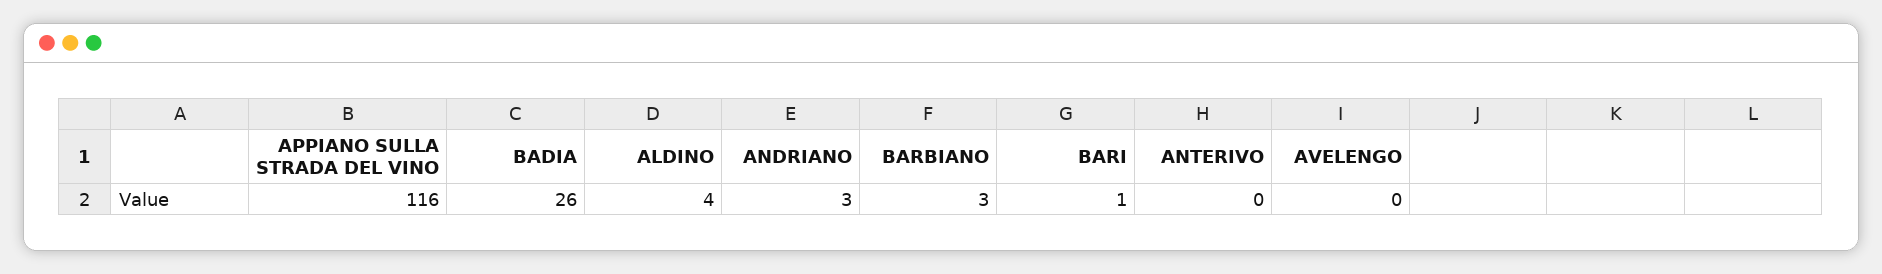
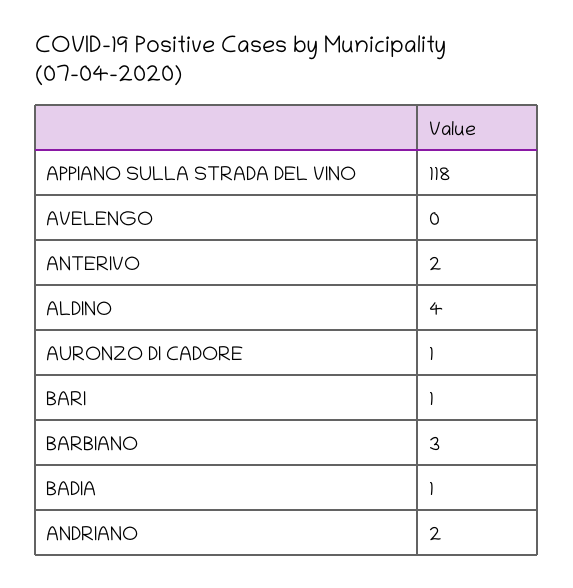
  {
-   "APPIANO SULLA STRADA DEL VINO": 116,
+   "APPIANO SULLA STRADA DEL VINO": 118,
-   "BADIA": 26,
+   "BADIA": 1,
    "ALDINO": 4,
-   "ANDRIANO": 3,
+   "ANDRIANO": 2,
    "BARBIANO": 3,
    "BARI": 1,
-   "ANTERIVO": 0,
+   "ANTERIVO": 2,
-   "AVELENGO": 0
+   "AVELENGO": 0,
+   "AURONZO DI CADORE": 1
  }

